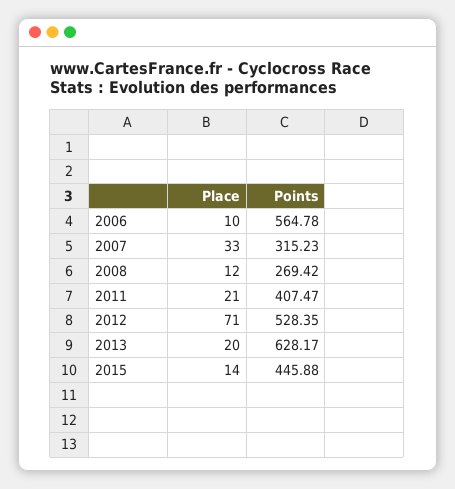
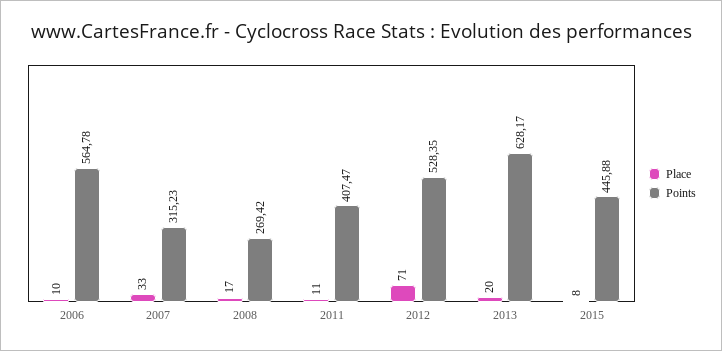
  {
    "Place": {
      "2006": 10,
      "2007": 33,
-     "2008": 12,
+     "2008": 17,
-     "2011": 21,
+     "2011": 11,
      "2012": 71,
      "2013": 20,
-     "2015": 14
+     "2015": 8
    },
    "Points": {
      "2006": 564.78,
      "2007": 315.23,
      "2008": 269.42,
      "2011": 407.47,
      "2012": 528.35,
      "2013": 628.17,
      "2015": 445.88
    }
  }

